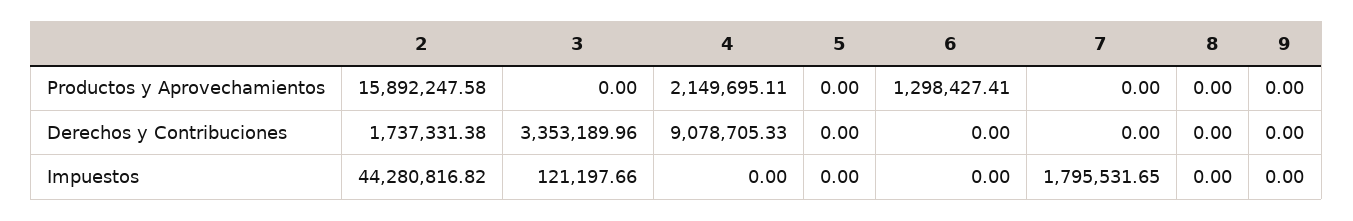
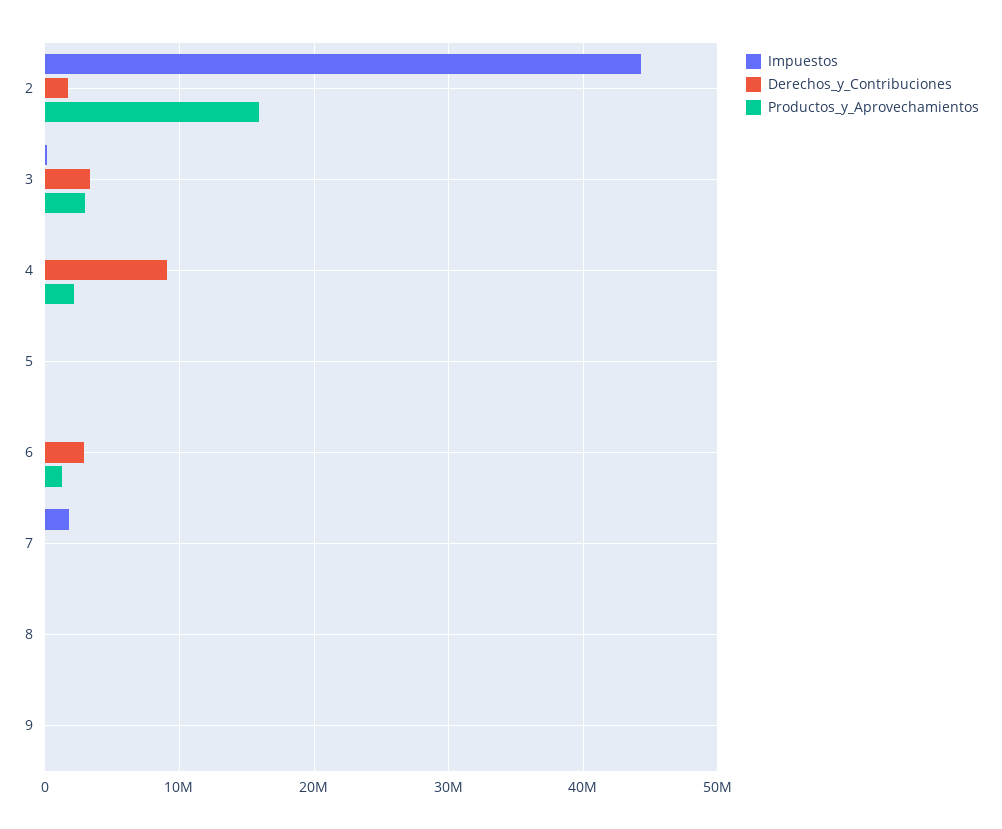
  {
    "Productos y Aprovechamientos": {
      "2": 15892247.58,
-     "3": 0,
+     "3": 3000000,
      "4": 2149695.11,
      "5": 0,
      "6": 1298427.41,
      "7": 0,
      "8": 0,
      "9": 0
    },
    "Derechos y Contribuciones": {
      "2": 1737331.38,
      "3": 3353189.96,
      "4": 9078705.33,
      "5": 0,
-     "6": 0,
+     "6": 3000000,
      "7": 0,
      "8": 0,
      "9": 0
    },
    "Impuestos": {
      "2": 44280816.82,
      "3": 121197.66,
      "4": 0,
      "5": 0,
      "6": 0,
      "7": 1795531.65,
      "8": 0,
      "9": 0
    }
  }

